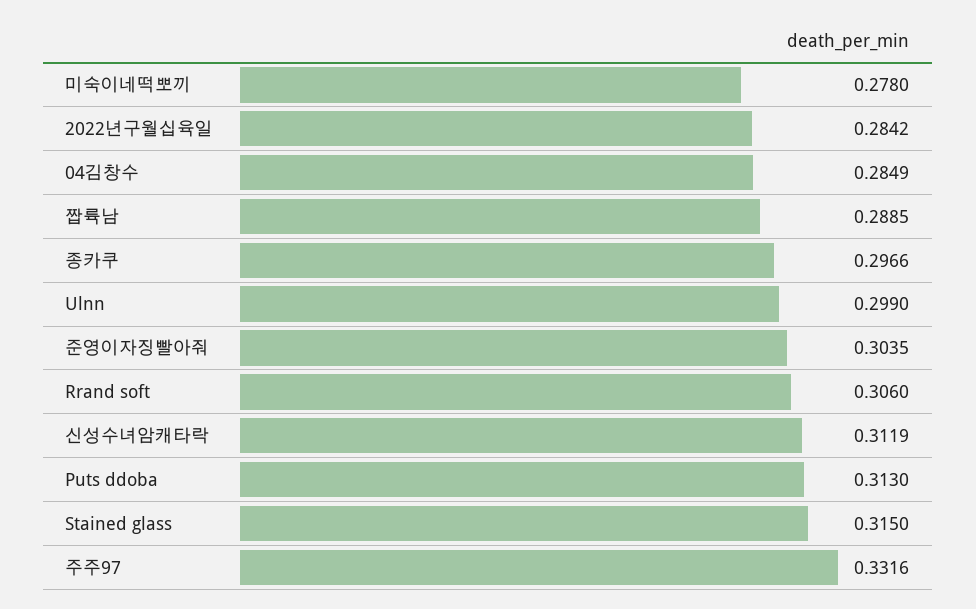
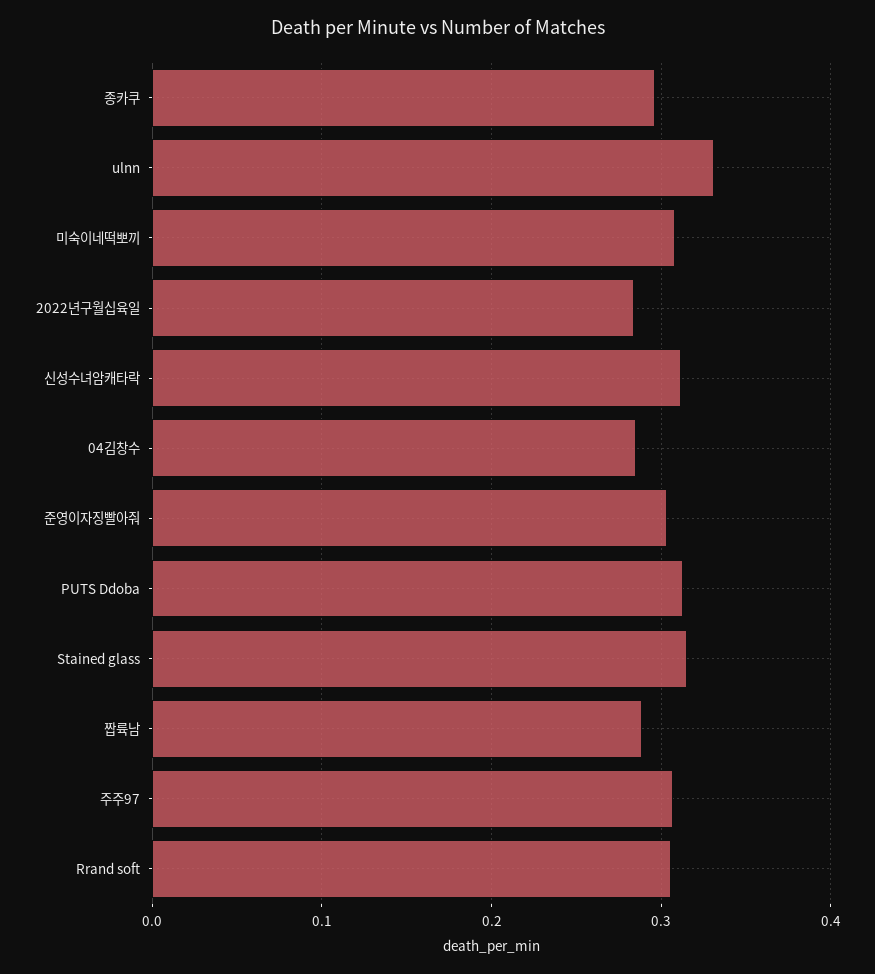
  {
-   "미숙이네떡뽀끼": 0.278,
+   "미숙이네떡뽀끼": 0.31,
    "2022년구월십육일": 0.2842,
    "04김창수": 0.2849,
    "짭륙남": 0.2885,
    "종카쿠": 0.2966,
-   "Ulnn": 0.299,
+   "Ulnn": 0.33,
    "준영이자징빨아줘": 0.3035,
    "Rrand soft": 0.306,
    "신성수녀암캐타락": 0.3119,
    "Puts ddoba": 0.313,
    "Stained glass": 0.315,
-   "주주97": 0.3316
+   "주주97": 0.31
  }

